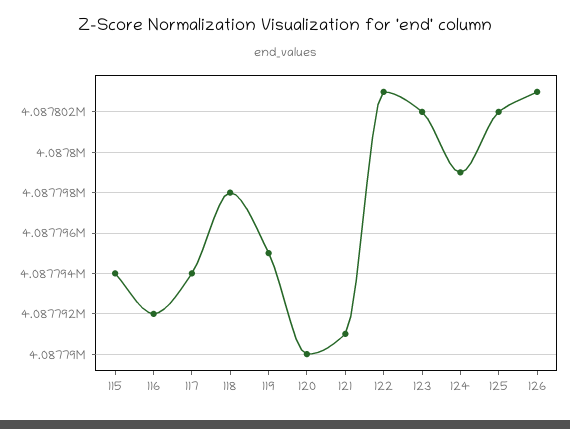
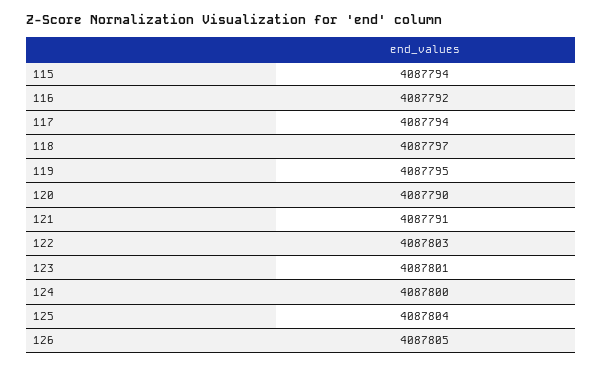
  {
    "115": 4087794,
    "116": 4087792,
    "117": 4087794,
-   "118": 4087798,
+   "118": 4087797,
    "119": 4087795,
    "120": 4087790,
    "121": 4087791,
    "122": 4087803,
-   "123": 4087802,
+   "123": 4087801,
-   "124": 4087799,
+   "124": 4087800,
-   "125": 4087802,
+   "125": 4087804,
-   "126": 4087803
+   "126": 4087805
  }

